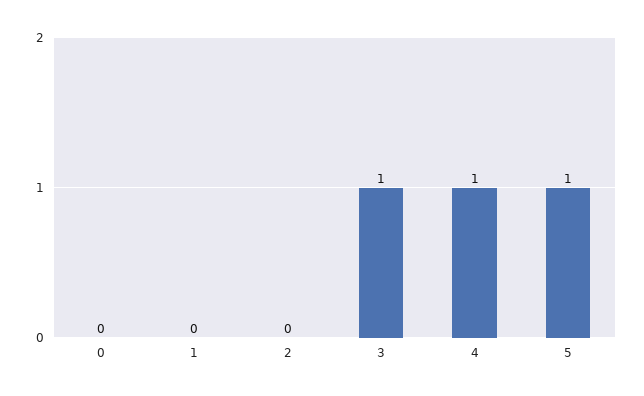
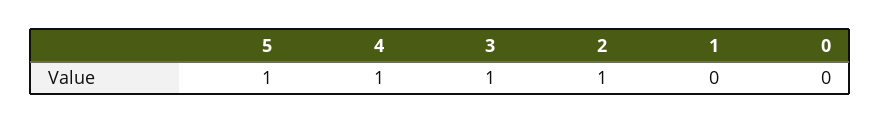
  {
    "0": 0,
    "1": 0,
-   "2": 0,
+   "2": 1,
    "3": 1,
    "4": 1,
    "5": 1
  }

